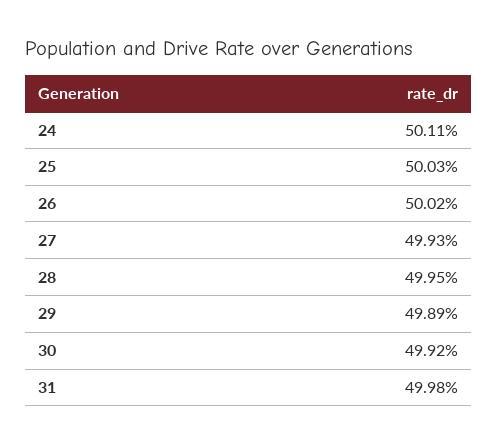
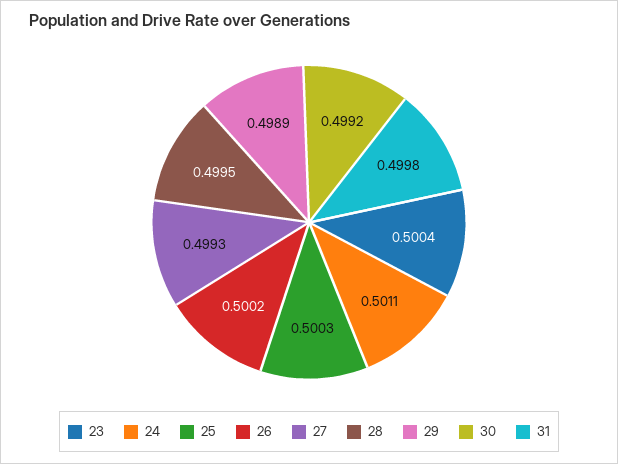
  {
    "24": 0.5011,
    "25": 0.5003,
    "26": 0.5002,
    "27": 0.4993,
    "28": 0.4995,
    "29": 0.4989,
    "30": 0.4992,
-   "31": 0.4998
+   "31": 0.4998,
+   "23": 0.5004
  }

